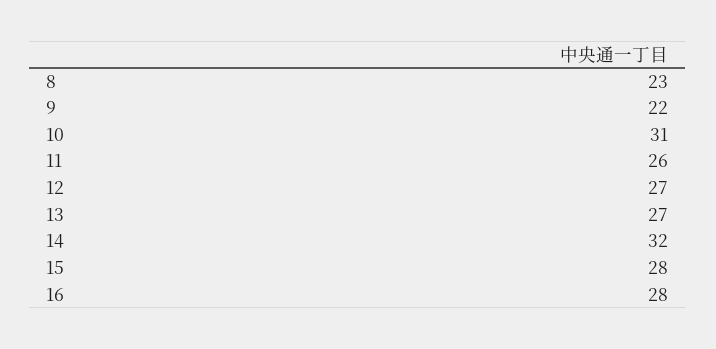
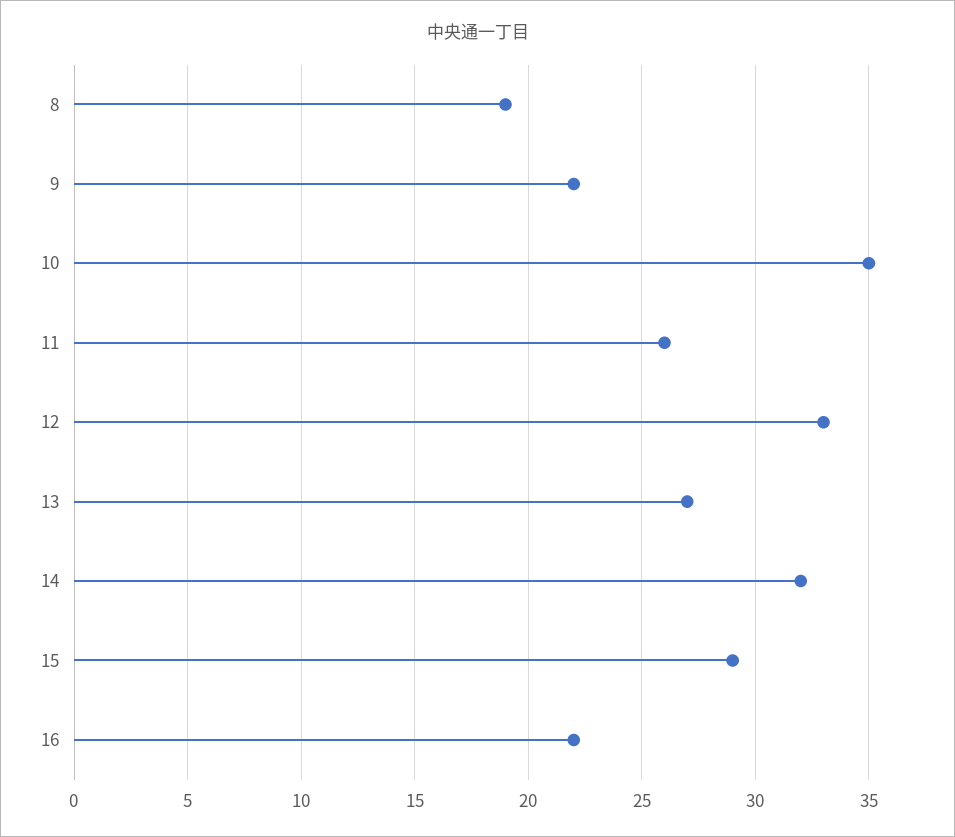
  {
-   "8": 23,
+   "8": 19,
    "9": 22,
-   "10": 31,
+   "10": 35,
    "11": 26,
-   "12": 27,
+   "12": 33,
    "13": 27,
    "14": 32,
-   "15": 28,
+   "15": 29,
-   "16": 28
+   "16": 22
  }

